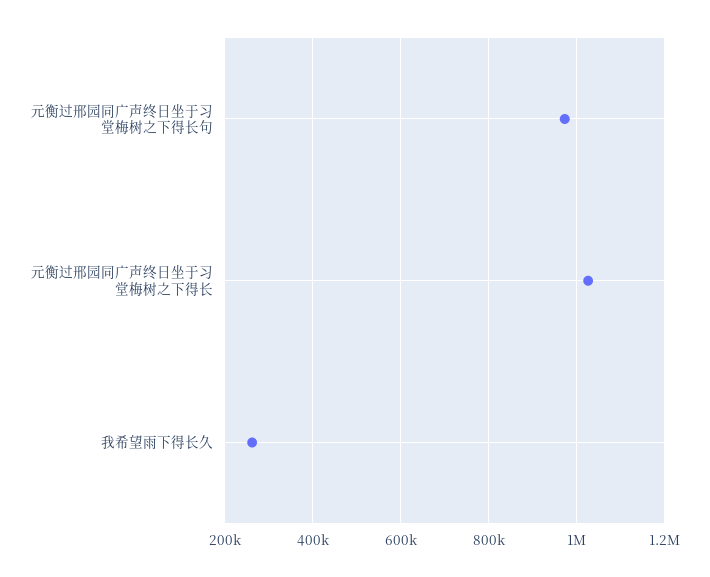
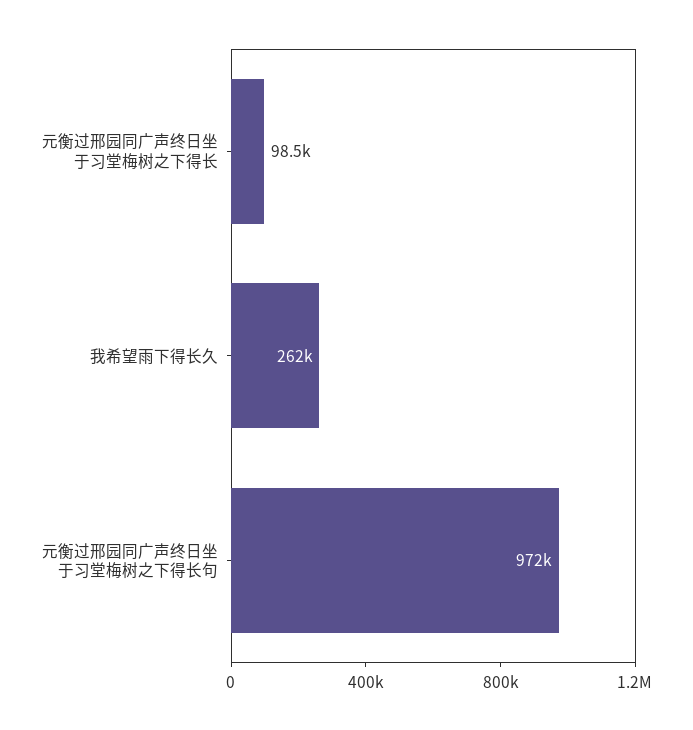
  {
    "元衡过邢园同广声终日坐于习堂梅树之下得长句": 972000,
-   "元衡过邢园同广声终日坐于习堂梅树之下得长": 1020000,
+   "元衡过邢园同广声终日坐于习堂梅树之下得长": 98500,
    "我希望雨下得长久": 262000
  }

